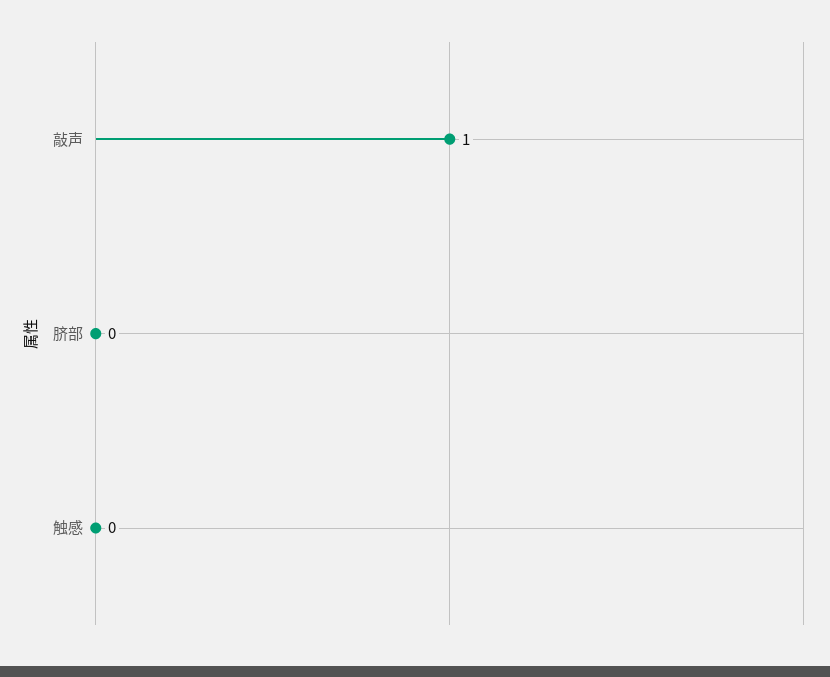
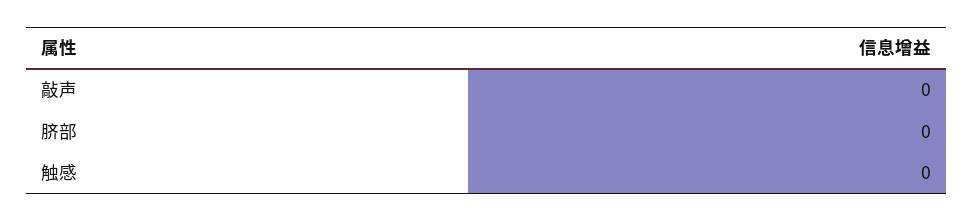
  {
-   "敲声": 1,
+   "敲声": 0,
    "脐部": 0,
    "触感": 0
  }

